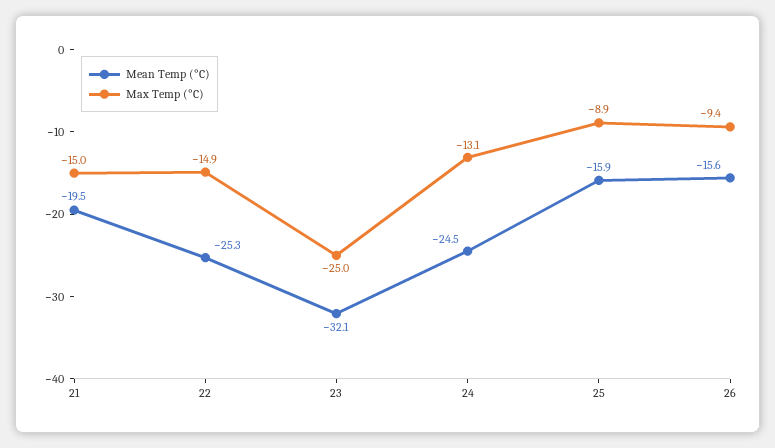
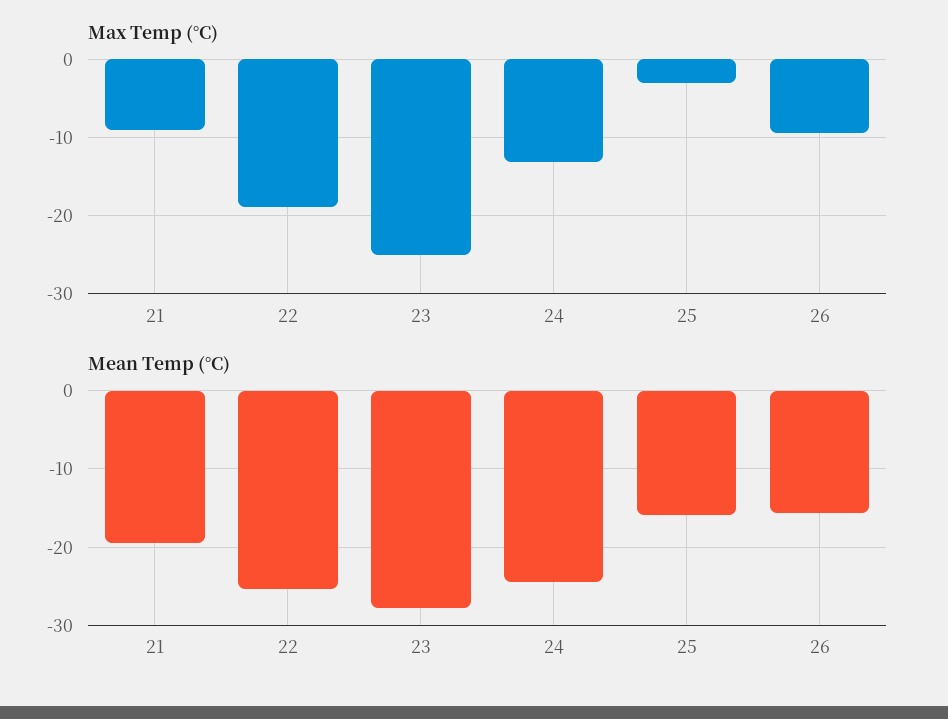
  {
    "Mean Temp (°C)": {
      "21": -19.5,
      "22": -25.3,
-     "23": -32.1,
+     "23": -28,
      "24": -24.5,
      "25": -15.9,
      "26": -15.6
    },
    "Max Temp (°C)": {
-     "21": -15,
+     "21": -9,
-     "22": -14.9,
+     "22": -19,
      "23": -25,
      "24": -13.1,
-     "25": -8.9,
+     "25": -3,
      "26": -9.4
    }
  }

